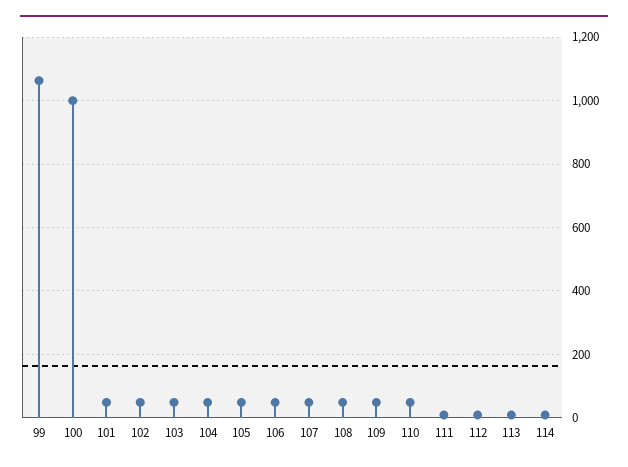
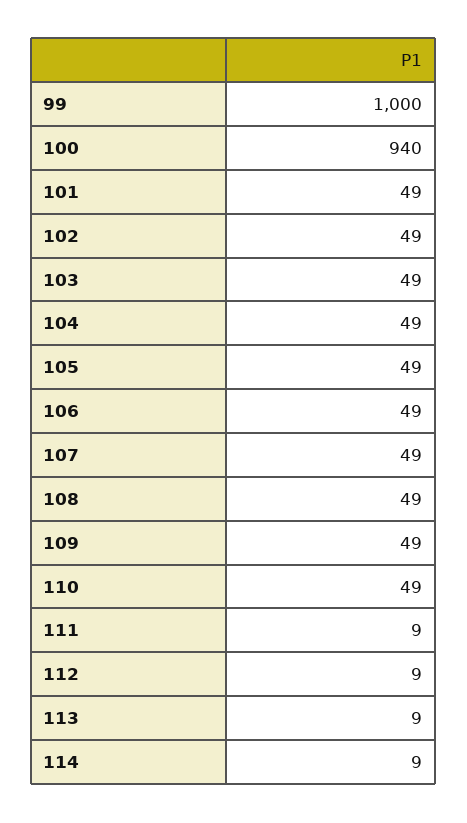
  {
-   "99": 1060,
+   "99": 1000,
-   "100": 1000,
+   "100": 940,
    "101": 49,
    "102": 49,
    "103": 49,
    "104": 49,
    "105": 49,
    "106": 49,
    "107": 49,
    "108": 49,
    "109": 49,
    "110": 49,
    "111": 9,
    "112": 9,
    "113": 9,
    "114": 9
  }

